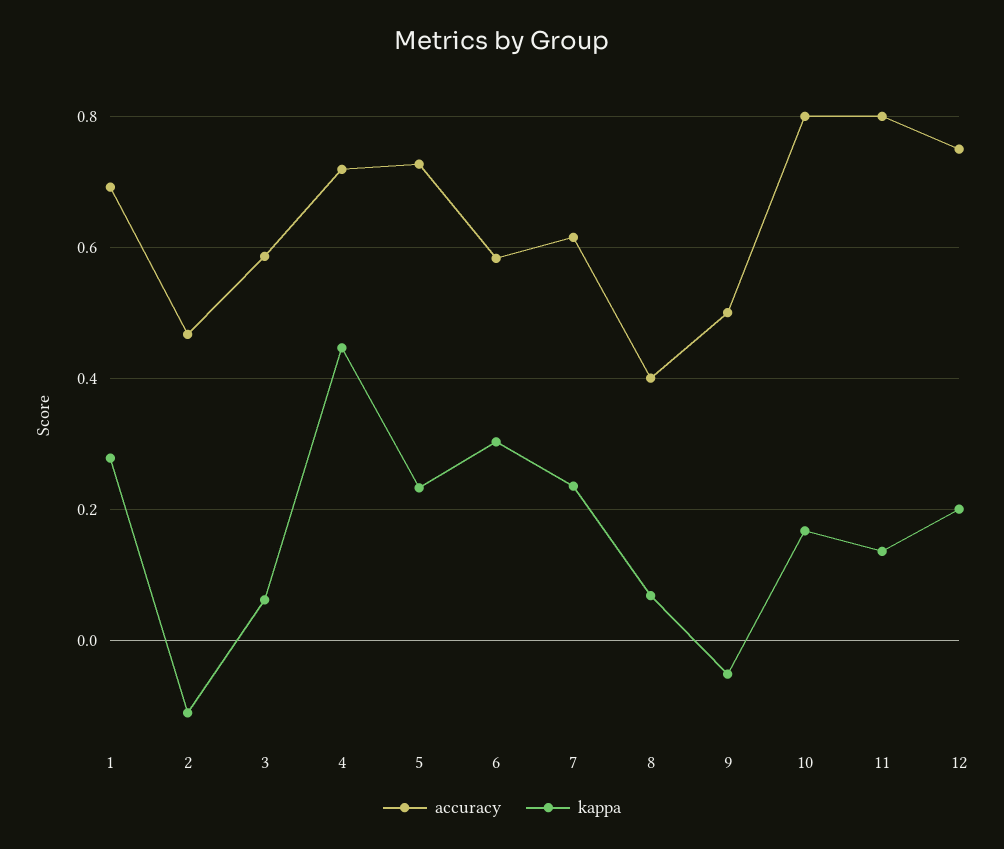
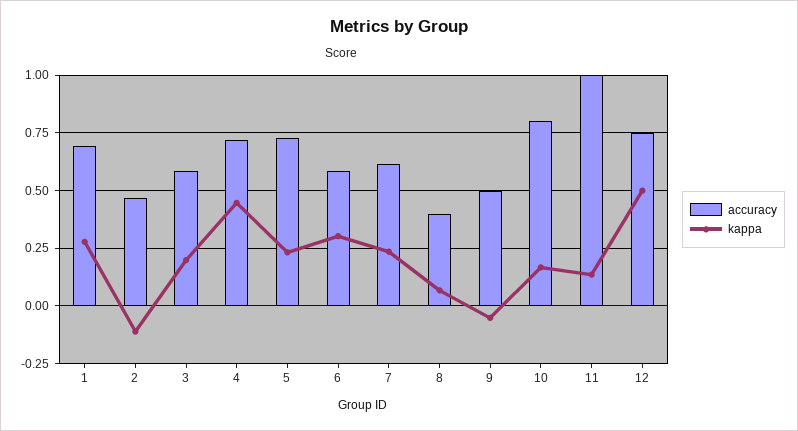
  {
    "accuracy": {
      "1": 0.7,
      "2": 0.46,
      "3": 0.58,
      "4": 0.72,
      "5": 0.72,
      "6": 0.58,
      "7": 0.62,
      "8": 0.4,
      "9": 0.5,
      "10": 0.8,
-     "11": 0.8,
+     "11": 1,
      "12": 0.76
    },
    "kappa": {
      "1": 0.28,
      "2": -0.12,
-     "3": 0.06,
+     "3": 0.2,
      "4": 0.44,
      "5": 0.24,
      "6": 0.3,
      "7": 0.24,
      "8": 0.06,
      "9": -0.06,
      "10": 0.16,
      "11": 0.14,
-     "12": 0.2
+     "12": 0.5
    }
  }

